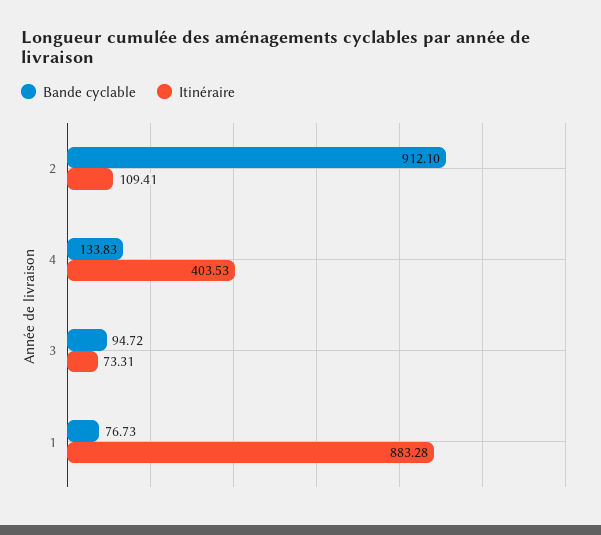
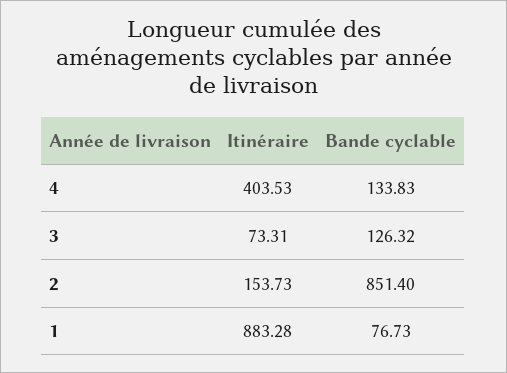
  {
    "Bande cyclable": {
-     "2": 912.1,
+     "2": 851.4,
      "4": 133.83,
-     "3": 94.72,
+     "3": 126.32,
      "1": 76.73
    },
    "Itinéraire": {
-     "2": 109.41,
+     "2": 153.73,
      "4": 403.53,
      "3": 73.31,
      "1": 883.28
    }
  }

